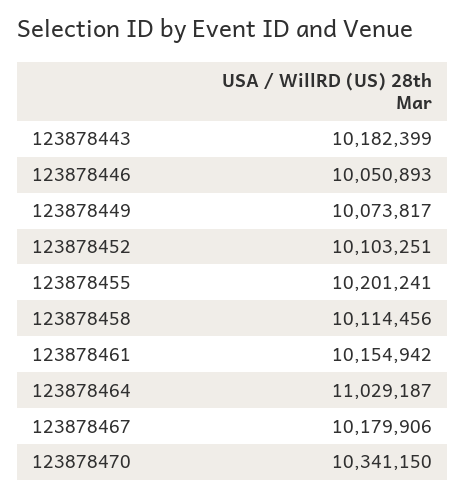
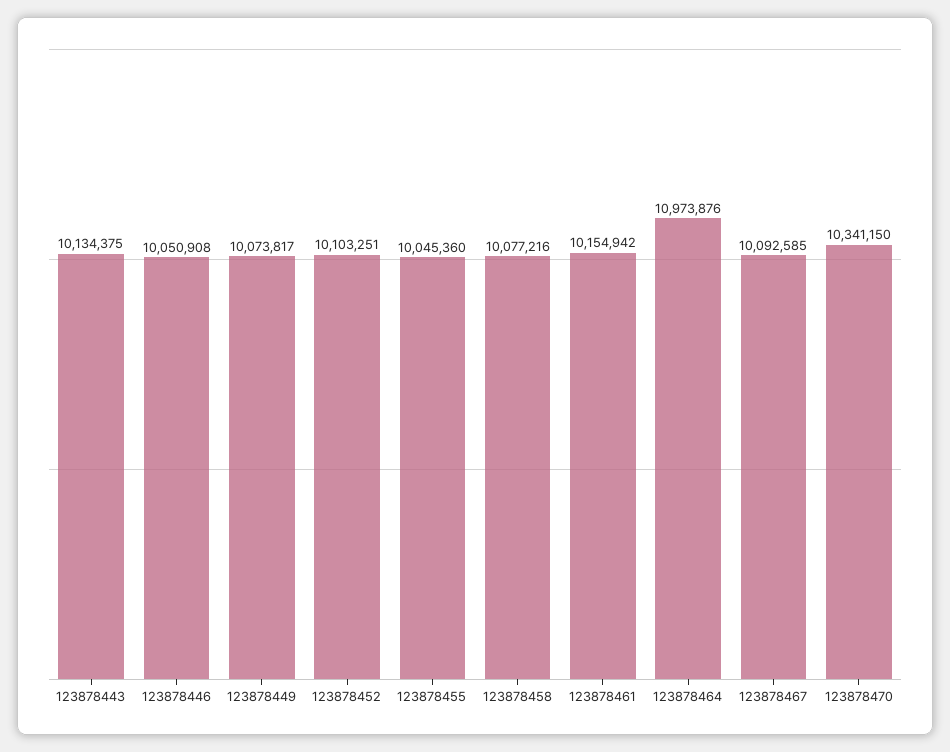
  {
-   "123878443": 10182399,
+   "123878443": 10134375,
-   "123878446": 10050893,
+   "123878446": 10050908,
    "123878449": 10073817,
    "123878452": 10103251,
-   "123878455": 10201241,
+   "123878455": 10045360,
-   "123878458": 10114456,
+   "123878458": 10077216,
    "123878461": 10154942,
-   "123878464": 11029187,
+   "123878464": 10973876,
-   "123878467": 10179906,
+   "123878467": 10092585,
    "123878470": 10341150
  }

